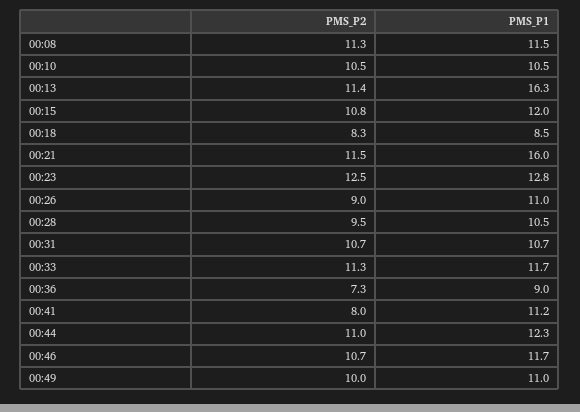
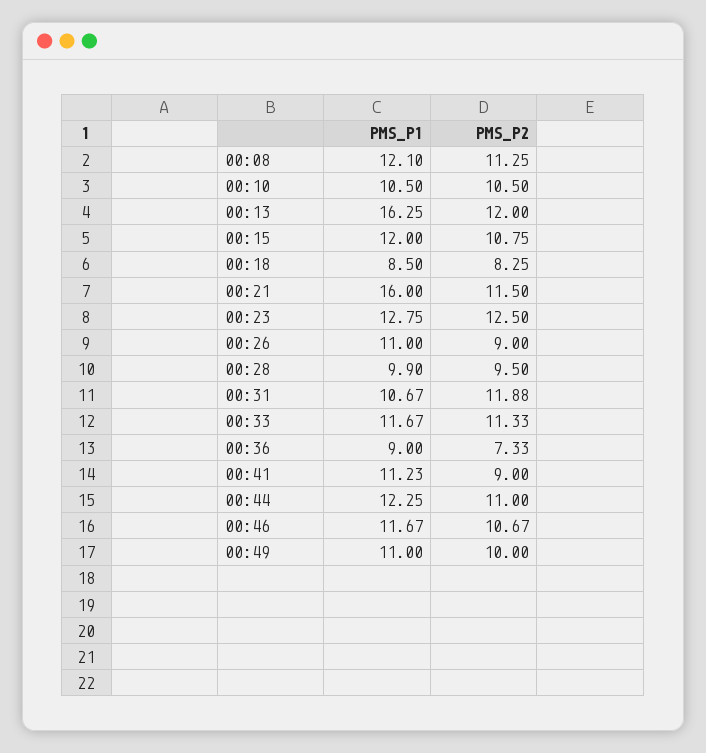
  {
    "PMS_P2": {
      "00:08": 11.25,
      "00:10": 10.5,
-     "00:13": 11.4,
+     "00:13": 12,
      "00:15": 10.75,
      "00:18": 8.25,
      "00:21": 11.5,
      "00:23": 12.5,
      "00:26": 9,
      "00:28": 9.5,
-     "00:31": 10.7,
+     "00:31": 11.88,
      "00:33": 11.33,
      "00:36": 7.33,
-     "00:41": 8,
+     "00:41": 9,
      "00:44": 11,
      "00:46": 10.67,
      "00:49": 10
    },
    "PMS_P1": {
-     "00:08": 11.5,
+     "00:08": 12.1,
      "00:10": 10.5,
      "00:13": 16.25,
      "00:15": 12,
      "00:18": 8.5,
      "00:21": 16,
      "00:23": 12.75,
      "00:26": 11,
-     "00:28": 10.5,
+     "00:28": 9.9,
      "00:31": 10.67,
      "00:33": 11.67,
      "00:36": 9,
      "00:41": 11.23,
      "00:44": 12.25,
      "00:46": 11.67,
      "00:49": 11
    }
  }

